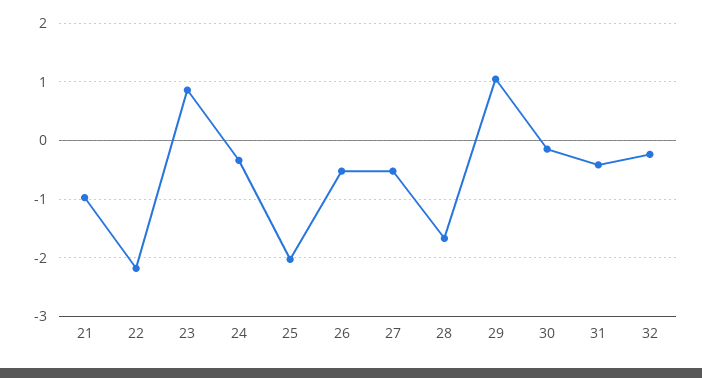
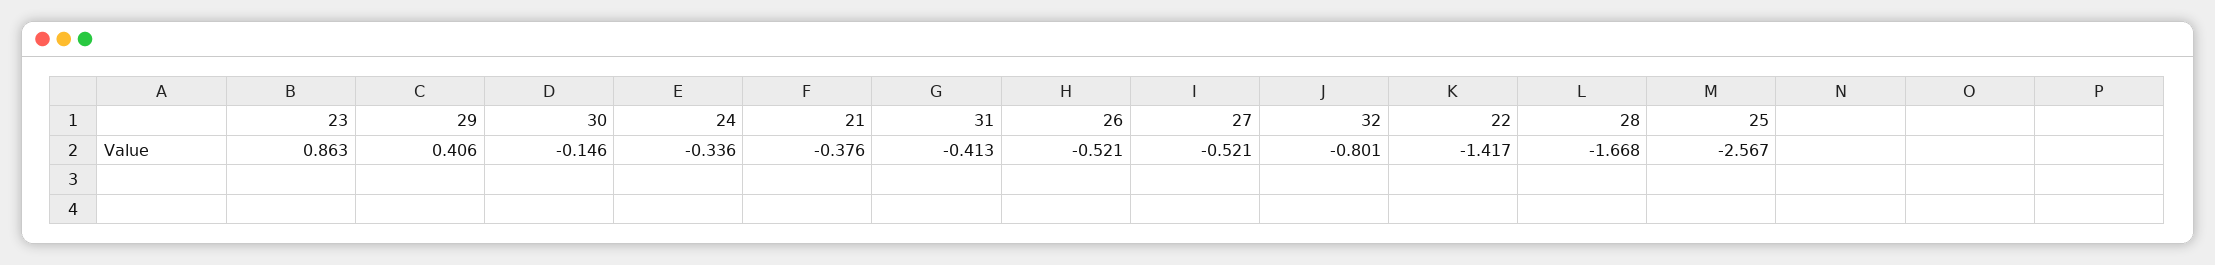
  {
-   "21": -1,
+   "21": -0.376,
-   "22": -2.2,
+   "22": -1.417,
    "23": 0.863,
    "24": -0.336,
-   "25": -2,
+   "25": -2.567,
    "26": -0.521,
    "27": -0.521,
    "28": -1.668,
-   "29": 1,
+   "29": 0.406,
    "30": -0.146,
    "31": -0.413,
-   "32": -0.2
+   "32": -0.801
  }

